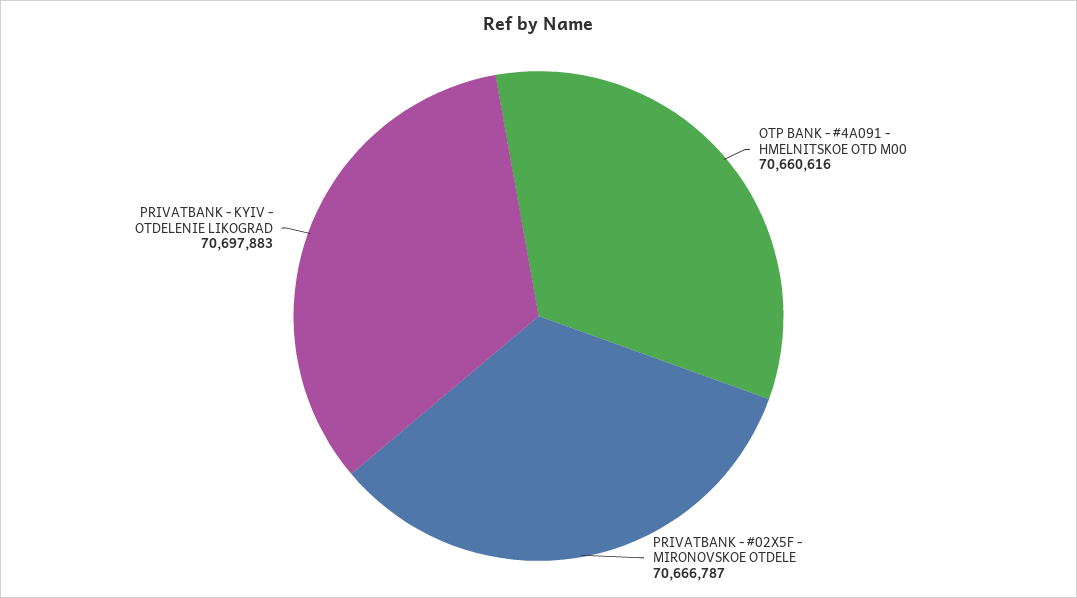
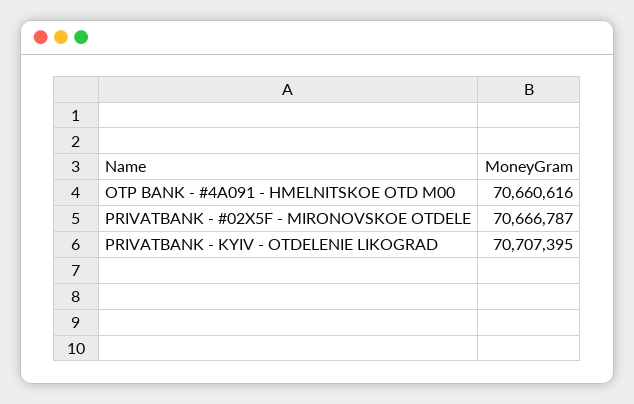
  {
    "OTP BANK - #4A091 - HMELNITSKOE OTD M00": 70660616,
    "PRIVATBANK - #02X5F - MIRONOVSKOE OTDELE": 70666787,
-   "PRIVATBANK - KYIV - OTDELENIE LIKOGRAD": 70697883
+   "PRIVATBANK - KYIV - OTDELENIE LIKOGRAD": 70707395
  }

